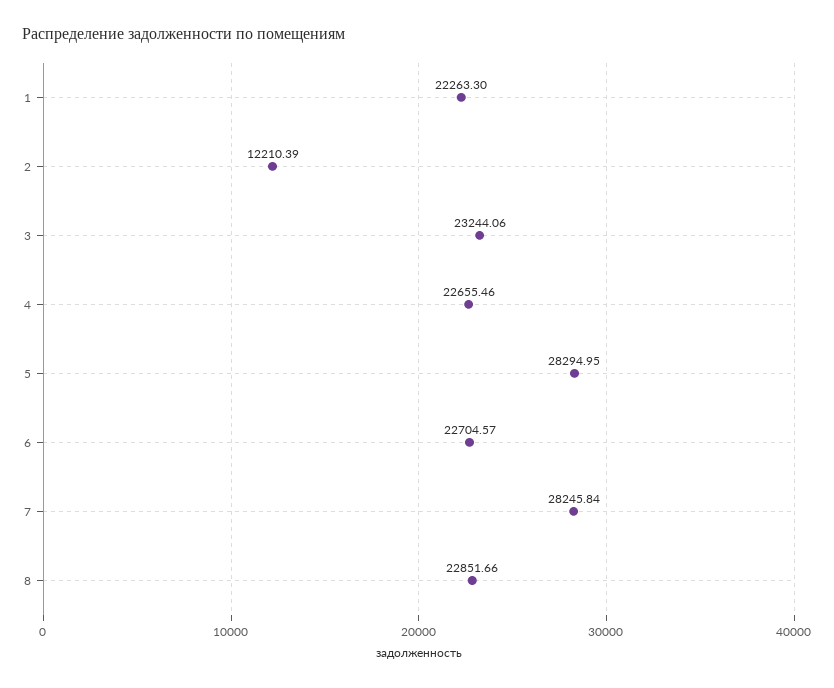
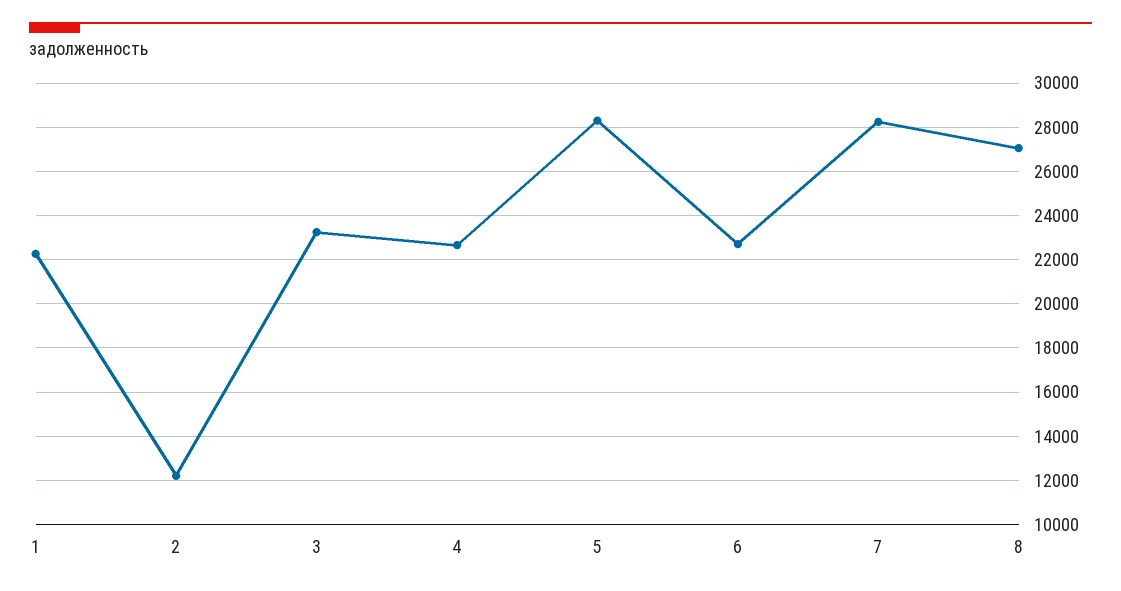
  {
    "1": 22263.3,
    "2": 12210.39,
    "3": 23244.06,
    "4": 22655.46,
    "5": 28294.95,
    "6": 22704.57,
    "7": 28245.84,
-   "8": 22851.66
+   "8": 27000
  }

